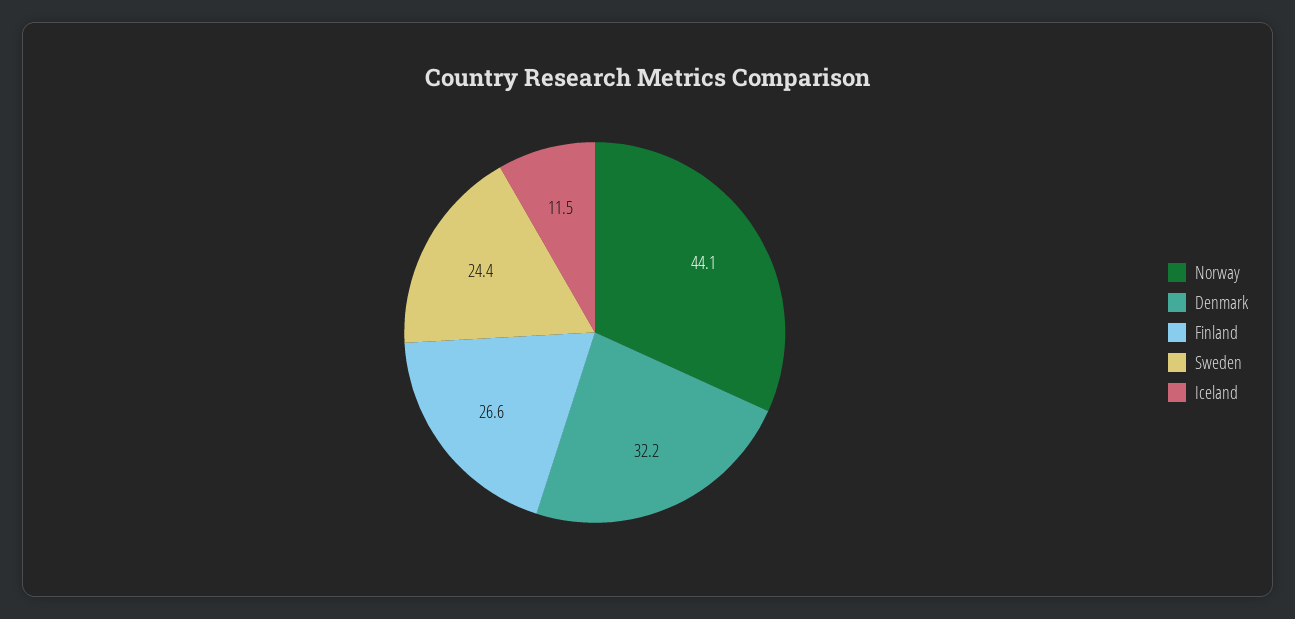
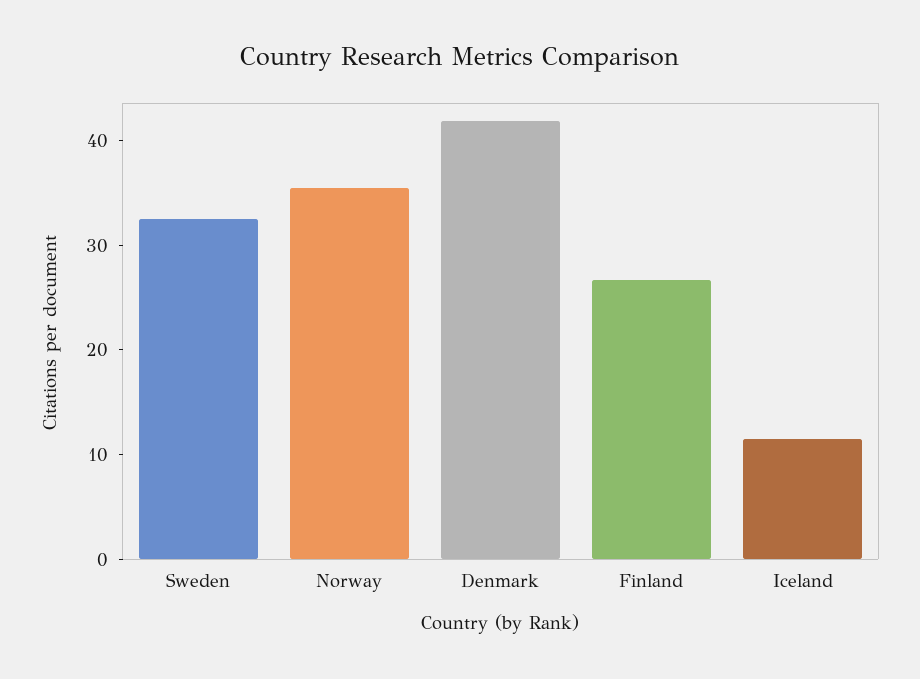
  {
-   "Norway": 44.1,
+   "Norway": 36,
-   "Denmark": 32.2,
+   "Denmark": 42,
    "Finland": 26.6,
-   "Sweden": 24.4,
+   "Sweden": 32,
    "Iceland": 11.5
  }

